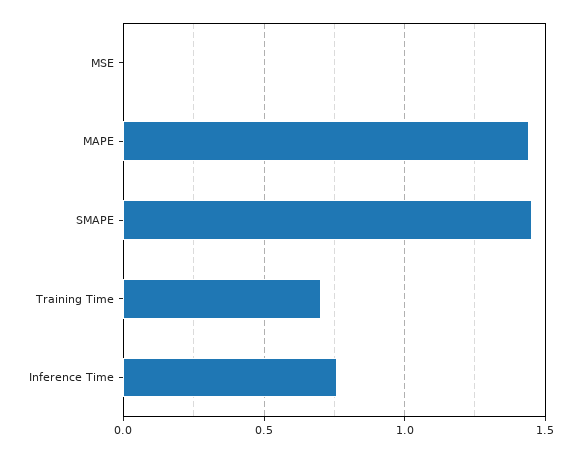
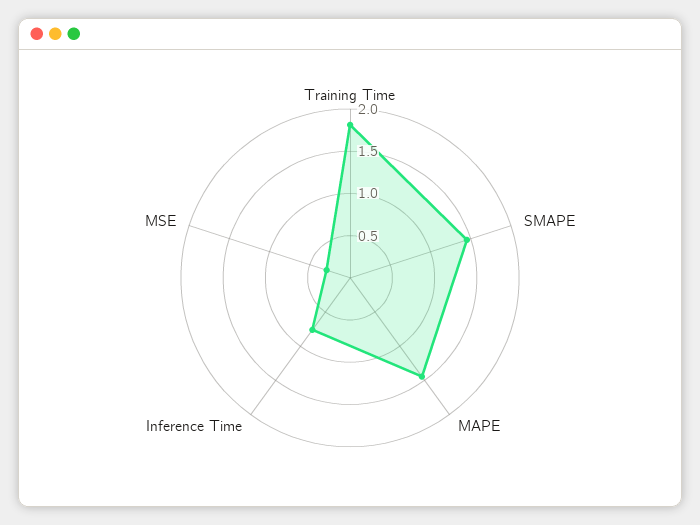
  {
-   "MSE": 0,
+   "MSE": 0.3,
    "MAPE": 1.45,
    "SMAPE": 1.45,
-   "Training Time": 0.7,
+   "Training Time": 1.8,
    "Inference Time": 0.75
  }

